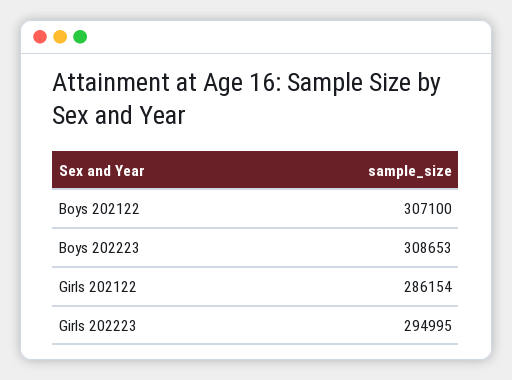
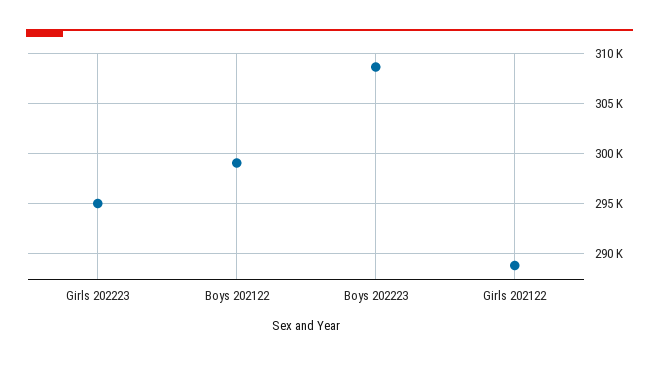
  {
-   "Boys 202122": 307100,
+   "Boys 202122": 299000,
    "Boys 202223": 308653,
-   "Girls 202122": 286154,
+   "Girls 202122": 289000,
    "Girls 202223": 294995
  }

